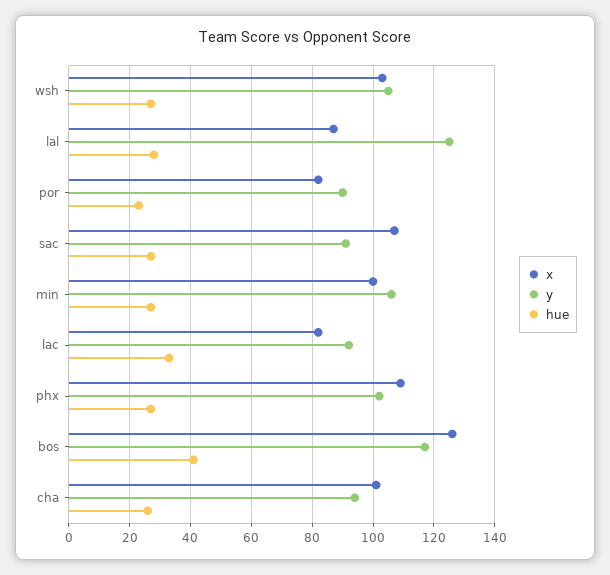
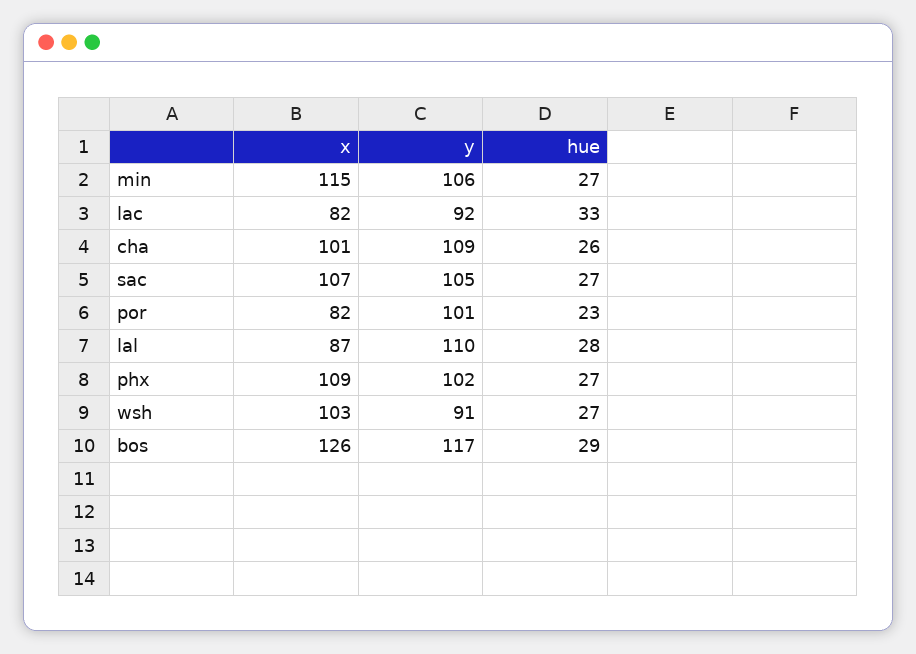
  {
    "x": {
      "wsh": 103,
      "lal": 87,
      "por": 82,
      "sac": 107,
-     "min": 100,
+     "min": 115,
      "lac": 82,
      "phx": 109,
      "bos": 126,
      "cha": 101
    },
    "y": {
-     "wsh": 105,
+     "wsh": 91,
-     "lal": 125,
+     "lal": 110,
-     "por": 90,
+     "por": 101,
-     "sac": 90,
+     "sac": 105,
      "min": 106,
      "lac": 92,
      "phx": 102,
      "bos": 117,
-     "cha": 95
+     "cha": 109
    },
    "hue": {
      "wsh": 27,
      "lal": 28,
      "por": 23,
      "sac": 27,
      "min": 27,
      "lac": 33,
      "phx": 27,
-     "bos": 40,
+     "bos": 29,
      "cha": 26
    }
  }

